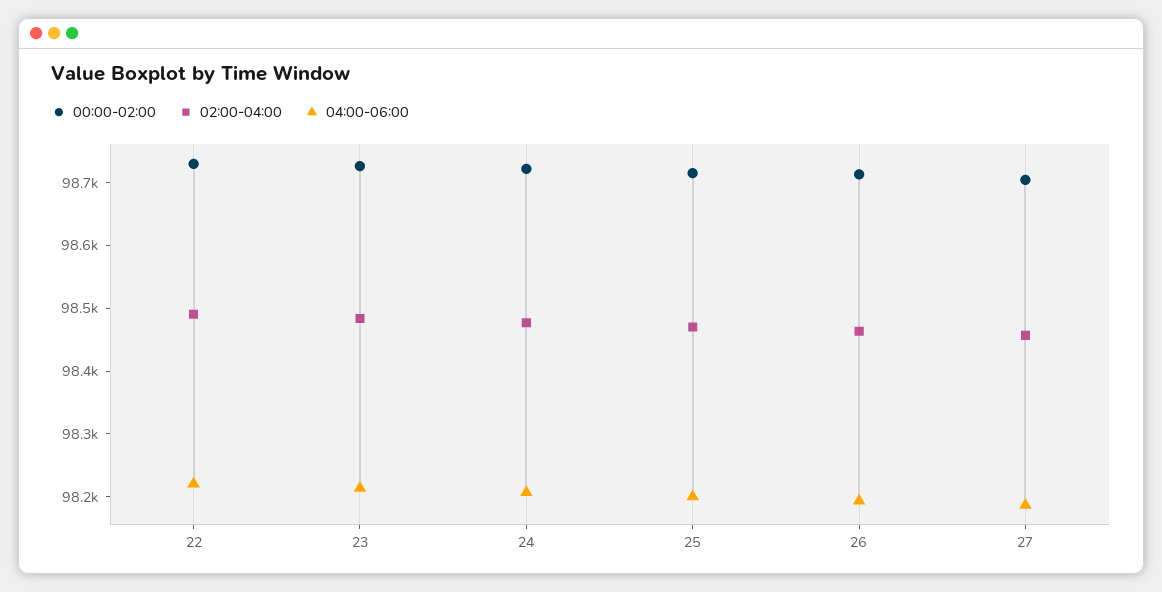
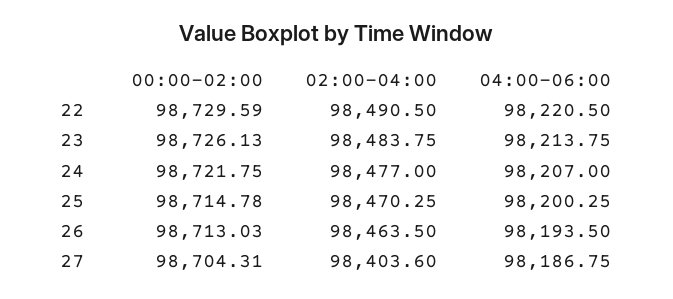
  {
    "00:00-02:00": {
      "22": 98729.59,
      "23": 98726.13,
      "24": 98721.75,
      "25": 98714.78,
      "26": 98713.03,
      "27": 98704.31
    },
    "02:00-04:00": {
      "22": 98490.5,
      "23": 98483.75,
      "24": 98477,
      "25": 98470.25,
      "26": 98463.5,
-     "27": 98460
+     "27": 98403.6
    },
    "04:00-06:00": {
      "22": 98220.5,
      "23": 98213.75,
      "24": 98207,
      "25": 98200.25,
      "26": 98193.5,
      "27": 98186.75
    }
  }

